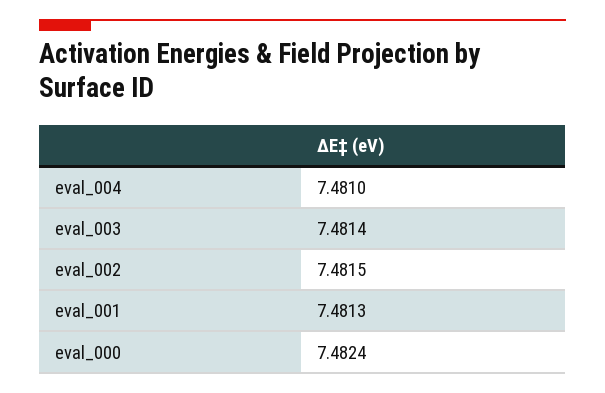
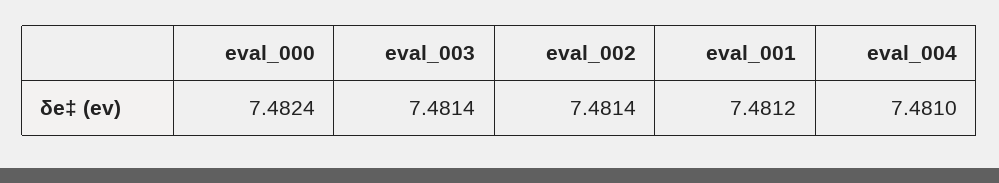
  {
    "eval_004": 7.481,
    "eval_003": 7.4814,
-   "eval_002": 7.4815,
+   "eval_002": 7.4814,
-   "eval_001": 7.4813,
+   "eval_001": 7.4812,
    "eval_000": 7.4824
  }

